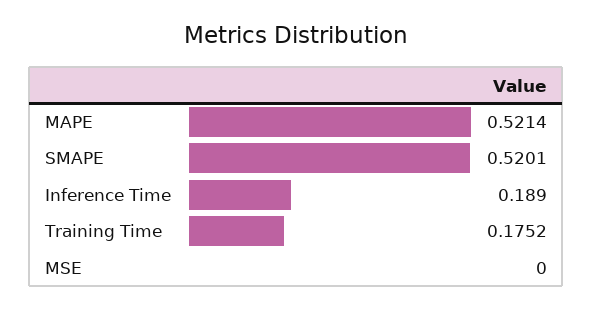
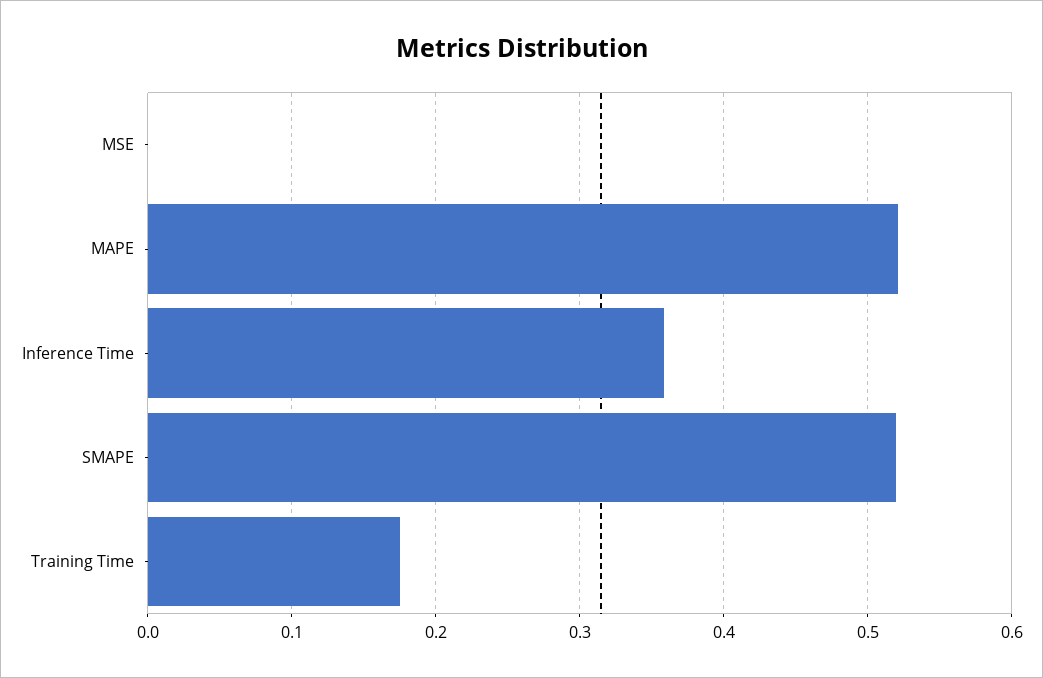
  {
    "MAPE": 0.5214,
    "SMAPE": 0.5201,
-   "Inference Time": 0.189,
+   "Inference Time": 0.36,
    "Training Time": 0.1752,
    "MSE": 0
  }

